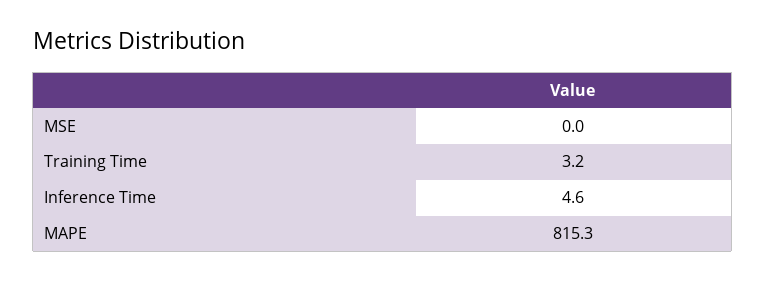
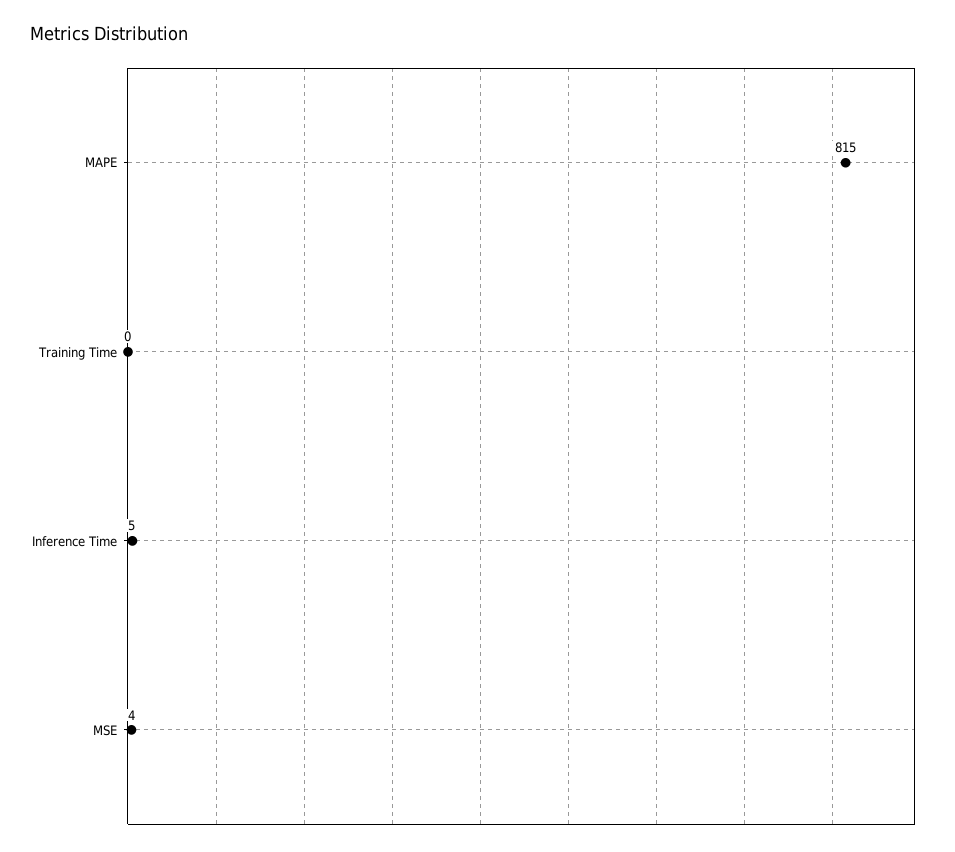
  {
-   "MSE": 0,
+   "MSE": 4,
-   "Training Time": 3.2,
+   "Training Time": 0,
    "Inference Time": 4.6,
    "MAPE": 815.3
  }

